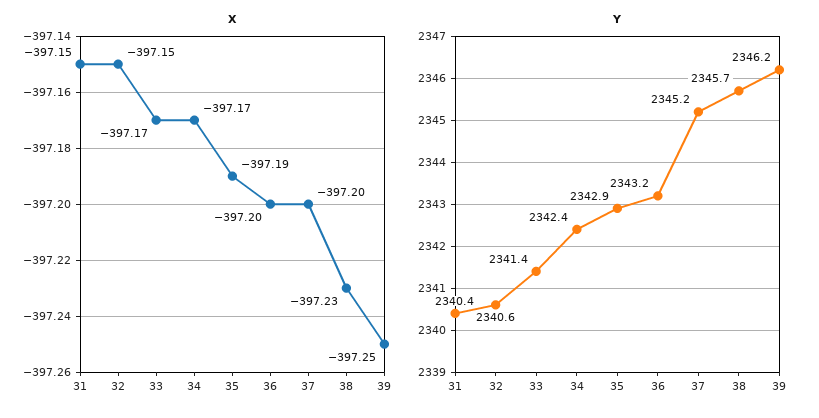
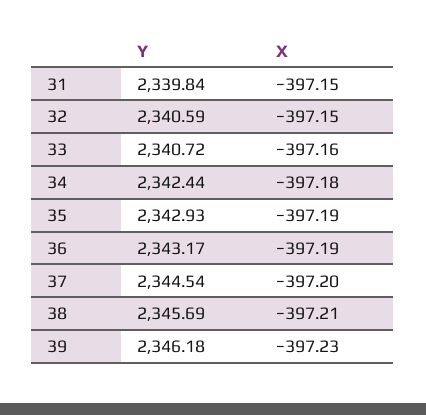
  {
    "X": {
      "31": -397.15,
      "32": -397.15,
-     "33": -397.17,
+     "33": -397.16,
-     "34": -397.17,
+     "34": -397.18,
      "35": -397.19,
-     "36": -397.2,
+     "36": -397.19,
      "37": -397.2,
-     "38": -397.23,
+     "38": -397.21,
-     "39": -397.25
+     "39": -397.23
    },
    "Y": {
-     "31": 2340.4,
+     "31": 2339.84,
      "32": 2340.59,
-     "33": 2341.4,
+     "33": 2340.72,
      "34": 2342.44,
      "35": 2342.93,
      "36": 2343.17,
-     "37": 2345.2,
+     "37": 2344.54,
      "38": 2345.69,
      "39": 2346.18
    }
  }

